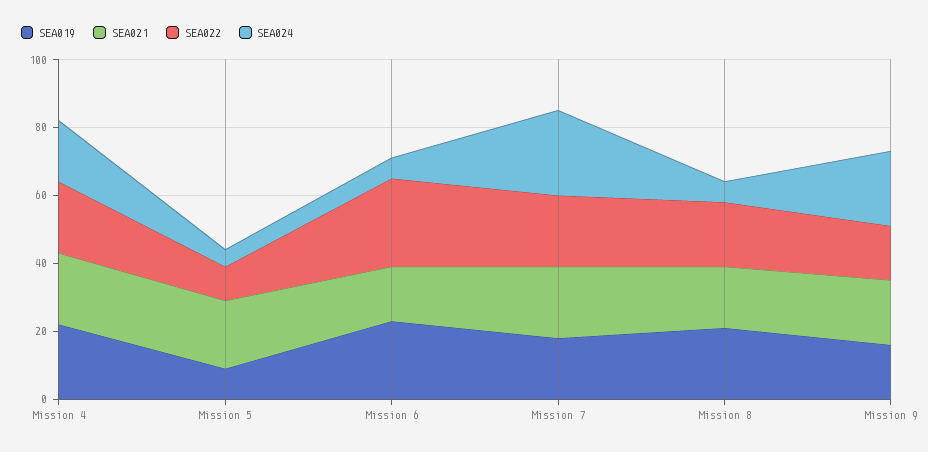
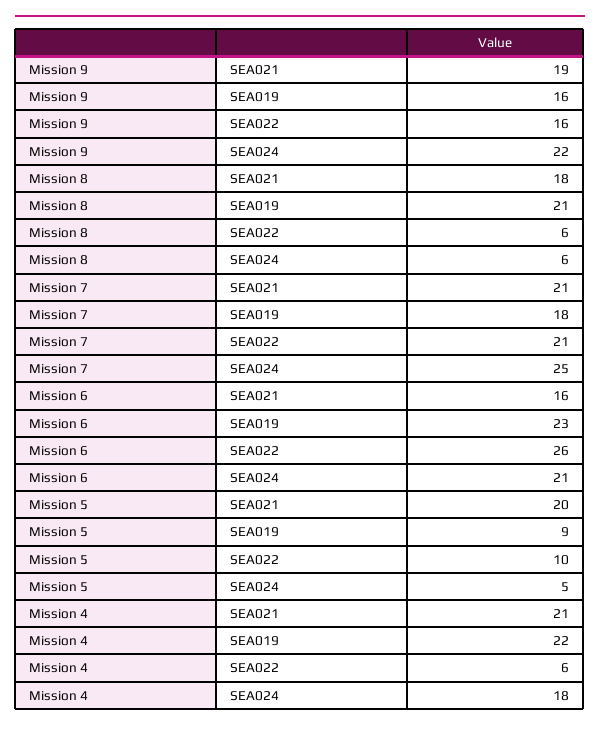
  {
    "SEA019": {
      "Mission 4": 22,
      "Mission 5": 9,
      "Mission 6": 23,
      "Mission 7": 18,
      "Mission 8": 21,
      "Mission 9": 16
    },
    "SEA021": {
      "Mission 4": 21,
      "Mission 5": 20,
      "Mission 6": 16,
      "Mission 7": 21,
      "Mission 8": 18,
      "Mission 9": 19
    },
    "SEA022": {
-     "Mission 4": 20,
+     "Mission 4": 6,
      "Mission 5": 10,
      "Mission 6": 26,
      "Mission 7": 21,
-     "Mission 8": 20,
+     "Mission 8": 6,
      "Mission 9": 16
    },
    "SEA024": {
      "Mission 4": 18,
      "Mission 5": 5,
-     "Mission 6": 5,
+     "Mission 6": 21,
      "Mission 7": 25,
      "Mission 8": 6,
      "Mission 9": 22
    }
  }

